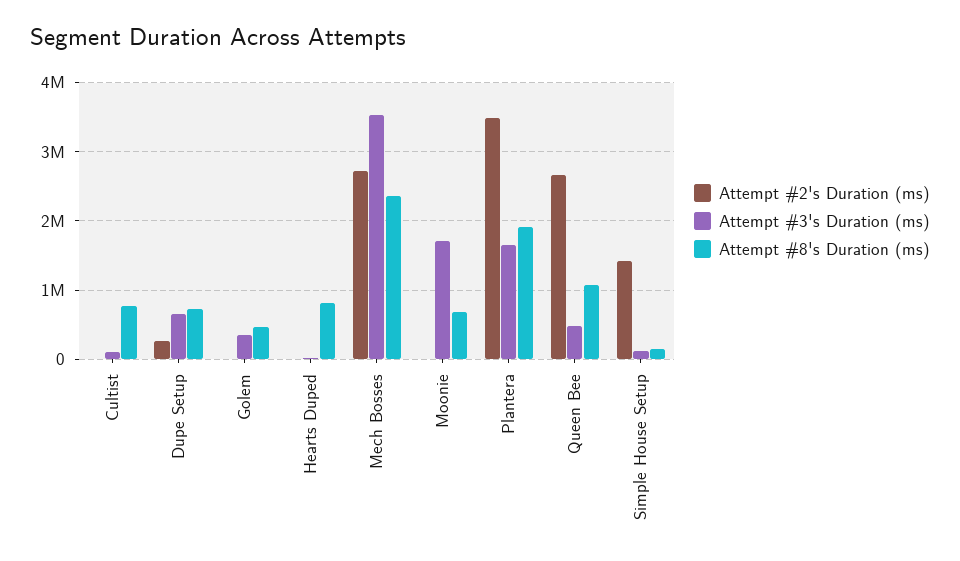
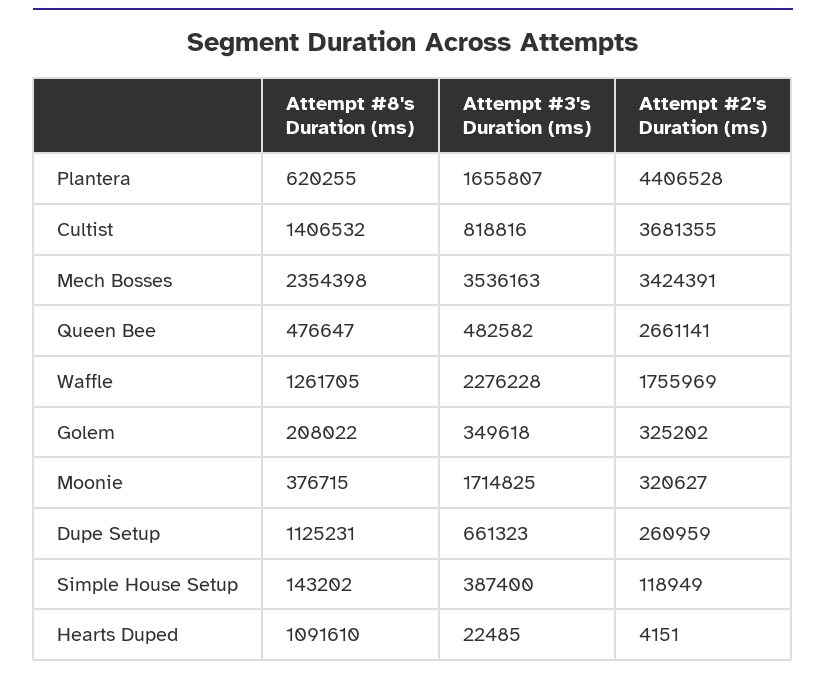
  {
    "Attempt #2's Duration (ms)": {
-     "Cultist": 0,
+     "Cultist": 3681355,
      "Dupe Setup": 260959,
-     "Golem": 0,
+     "Golem": 325202,
      "Hearts Duped": 4151,
-     "Mech Bosses": 2700000,
+     "Mech Bosses": 3424391,
-     "Moonie": 0,
+     "Moonie": 320627,
-     "Plantera": 3500000,
+     "Plantera": 4406528,
      "Queen Bee": 2661141,
-     "Simple House Setup": 1400000
+     "Simple House Setup": 118949,
+     "Waffle": 1755969
    },
    "Attempt #3's Duration (ms)": {
-     "Cultist": 100000,
+     "Cultist": 818816,
      "Dupe Setup": 661323,
      "Golem": 349618,
      "Hearts Duped": 22485,
      "Mech Bosses": 3536163,
      "Moonie": 1714825,
      "Plantera": 1655807,
      "Queen Bee": 482582,
-     "Simple House Setup": 100000
+     "Simple House Setup": 387400,
+     "Waffle": 2276228
    },
    "Attempt #8's Duration (ms)": {
-     "Cultist": 800000,
+     "Cultist": 1406532,
-     "Dupe Setup": 700000,
+     "Dupe Setup": 1125231,
-     "Golem": 500000,
+     "Golem": 208022,
-     "Hearts Duped": 800000,
+     "Hearts Duped": 1091610,
      "Mech Bosses": 2354398,
-     "Moonie": 700000,
+     "Moonie": 376715,
-     "Plantera": 1900000,
+     "Plantera": 620255,
-     "Queen Bee": 1100000,
+     "Queen Bee": 476647,
-     "Simple House Setup": 143202
+     "Simple House Setup": 143202,
+     "Waffle": 1261705
    }
  }

